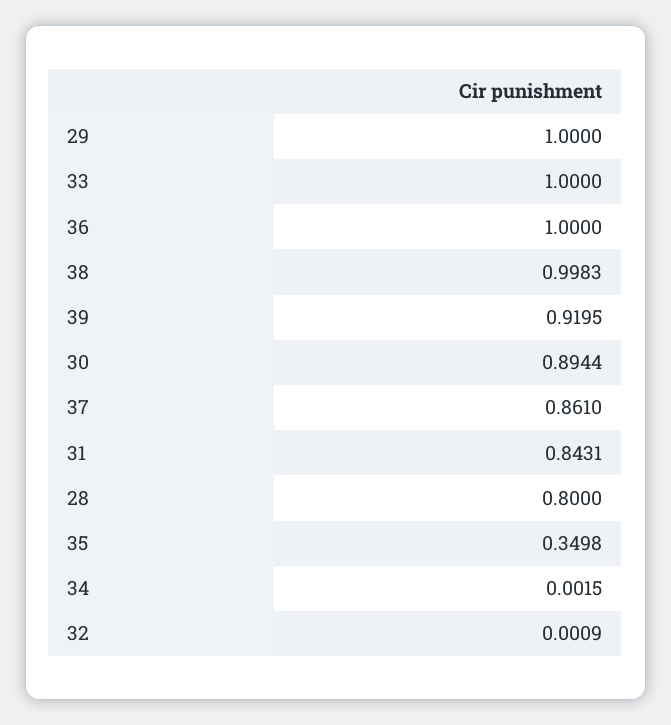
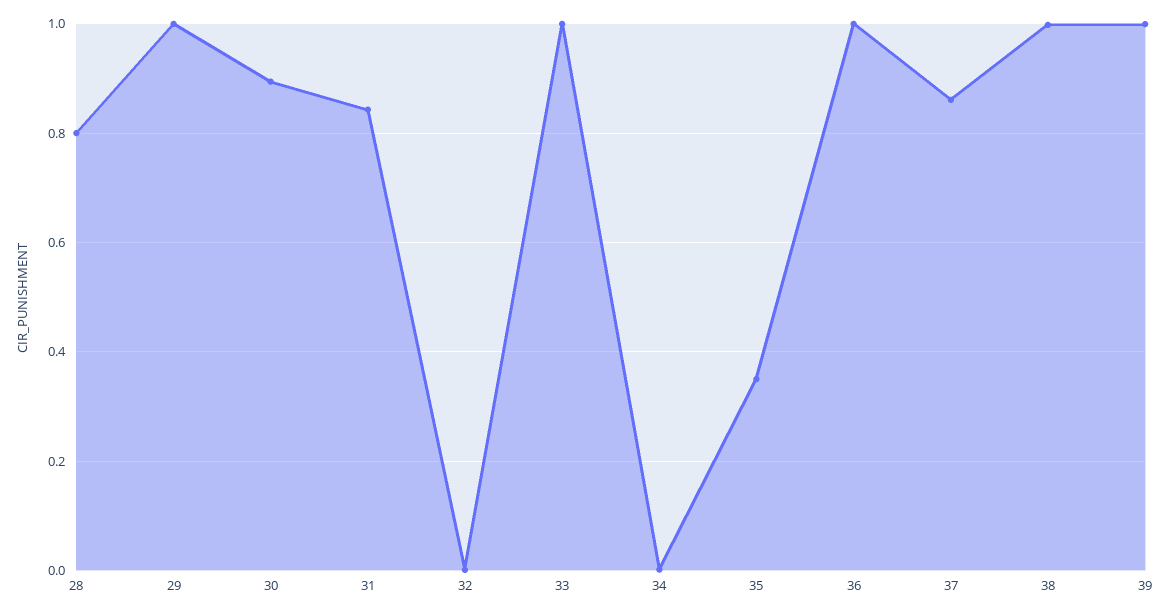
  {
    "29": 1,
    "33": 1,
    "36": 1,
    "38": 0.9983,
-   "39": 0.9195,
+   "39": 1,
    "30": 0.8944,
    "37": 0.861,
    "31": 0.8431,
    "28": 0.8,
    "35": 0.3498,
    "34": 0.0015,
    "32": 0.0009
  }

